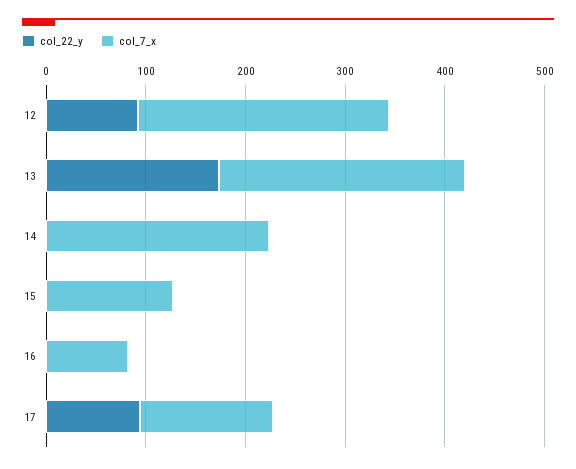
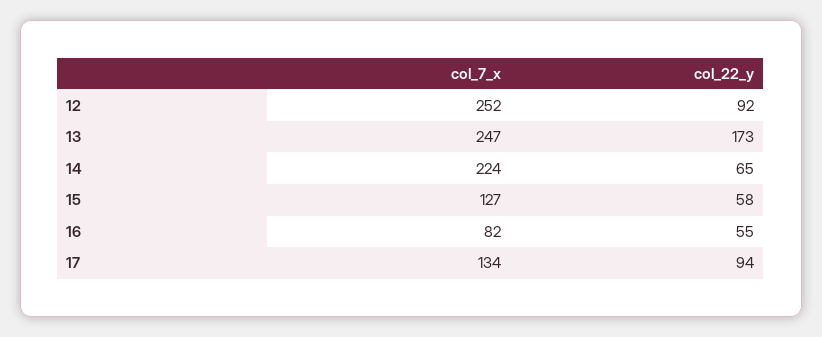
  {
    "col_22_y": {
      "12": 92,
      "13": 173,
-     "14": 0,
+     "14": 65,
-     "15": 0,
+     "15": 58,
-     "16": 0,
+     "16": 55,
      "17": 94
    },
    "col_7_x": {
      "12": 252,
      "13": 247,
      "14": 224,
      "15": 127,
      "16": 82,
      "17": 134
    }
  }

